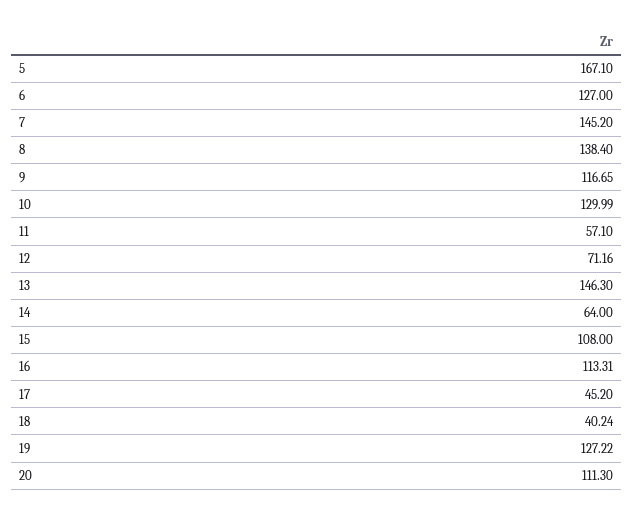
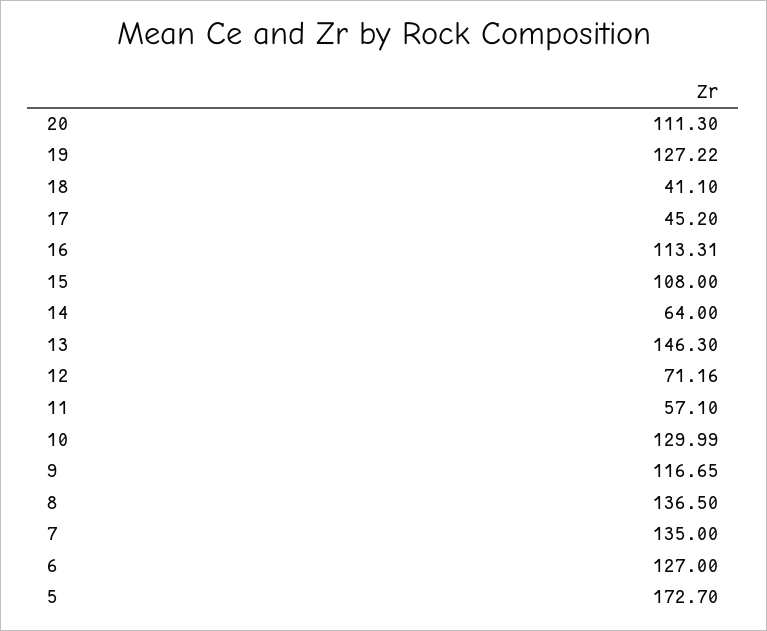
  {
-   "5": 167.1,
+   "5": 172.7,
    "6": 127,
-   "7": 145.2,
+   "7": 135,
-   "8": 138.4,
+   "8": 136.5,
    "9": 116.65,
    "10": 129.99,
    "11": 57.1,
    "12": 71.16,
    "13": 146.3,
    "14": 64,
    "15": 108,
    "16": 113.31,
    "17": 45.2,
-   "18": 40.24,
+   "18": 41.1,
    "19": 127.22,
    "20": 111.3
  }

